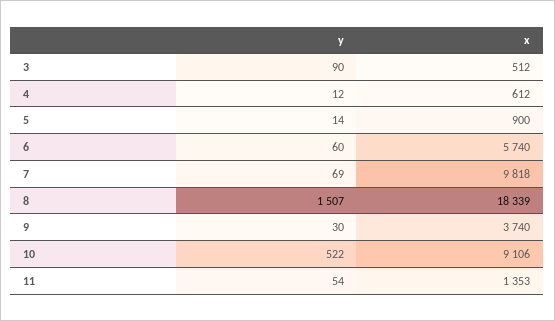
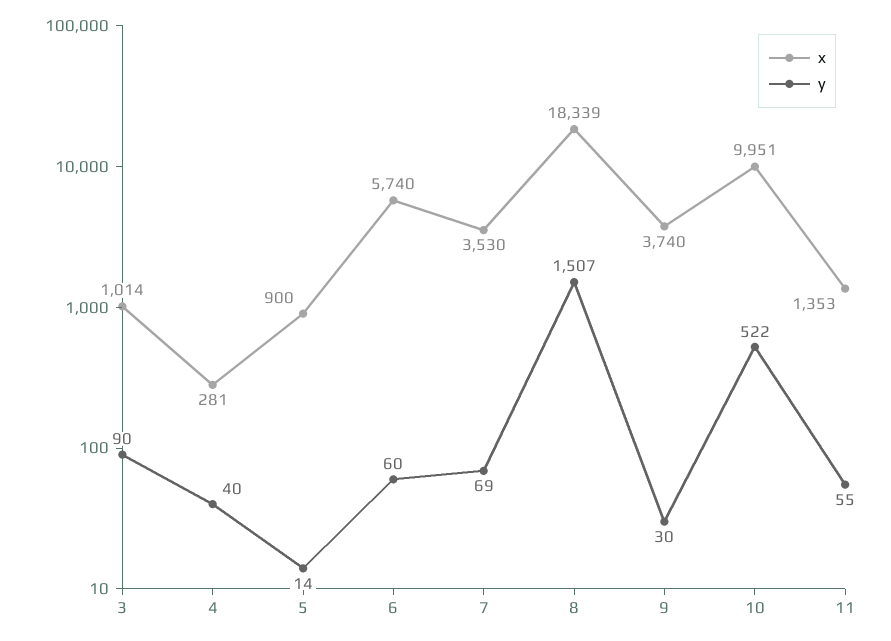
  {
    "y": {
      "3": 90,
-     "4": 12,
+     "4": 40,
      "5": 14,
      "6": 60,
      "7": 69,
      "8": 1507,
      "9": 30,
      "10": 522,
-     "11": 54
+     "11": 55
    },
    "x": {
-     "3": 512,
+     "3": 1014,
-     "4": 612,
+     "4": 281,
      "5": 900,
      "6": 5740,
-     "7": 9818,
+     "7": 3530,
      "8": 18339,
      "9": 3740,
-     "10": 9106,
+     "10": 9951,
      "11": 1353
    }
  }

